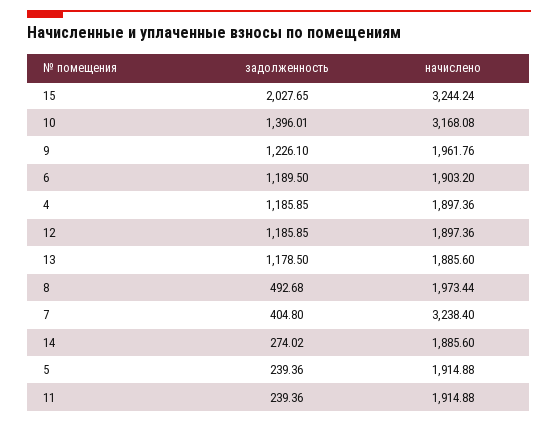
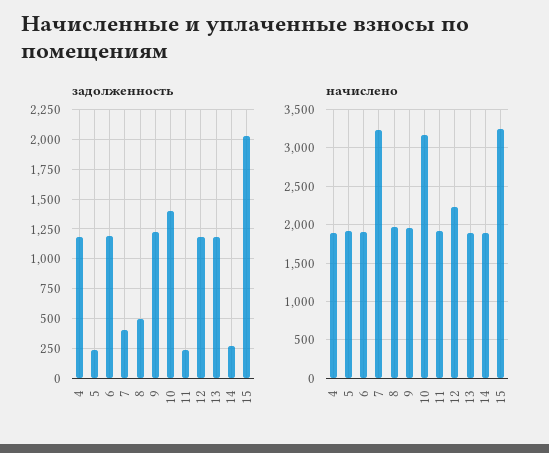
  {
    "задолженность": {
      "15": 2027.65,
      "10": 1396.01,
      "9": 1226.1,
      "6": 1189.5,
      "4": 1185.85,
      "12": 1185.85,
      "13": 1178.5,
      "8": 492.68,
      "7": 404.8,
      "14": 274.02,
      "5": 239.36,
      "11": 239.36
    },
    "начислено": {
      "15": 3244.24,
      "10": 3168.08,
      "9": 1961.76,
      "6": 1903.2,
      "4": 1897.36,
-     "12": 1897.36,
+     "12": 2200,
      "13": 1885.6,
      "8": 1973.44,
      "7": 3238.4,
      "14": 1885.6,
      "5": 1914.88,
      "11": 1914.88
    }
  }

